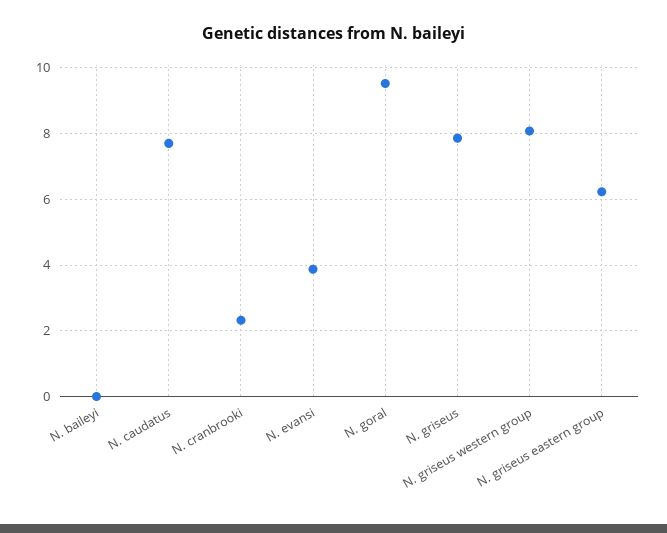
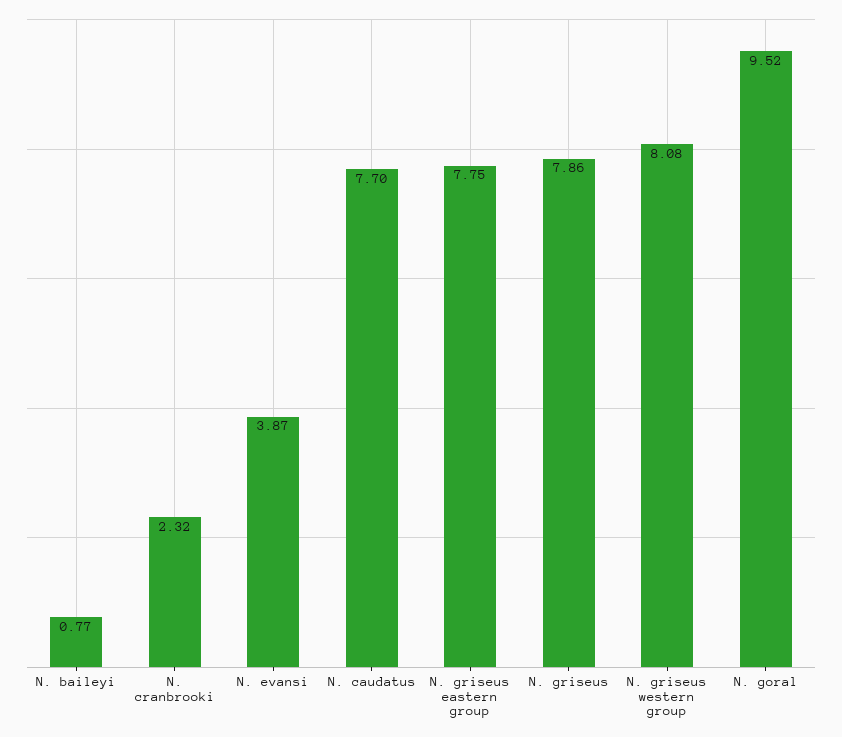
  {
-   "N. baileyi": 0,
+   "N. baileyi": 0.77,
    "N. caudatus": 7.7,
    "N. cranbrooki": 2.32,
    "N. evansi": 3.87,
    "N. goral": 9.52,
    "N. griseus": 7.86,
    "N. griseus western group": 8.08,
-   "N. griseus eastern group": 6.2
+   "N. griseus eastern group": 7.75
  }

